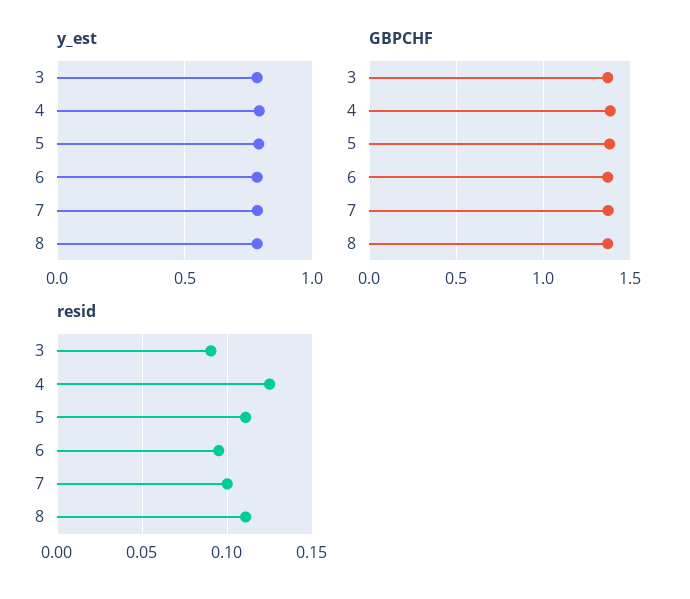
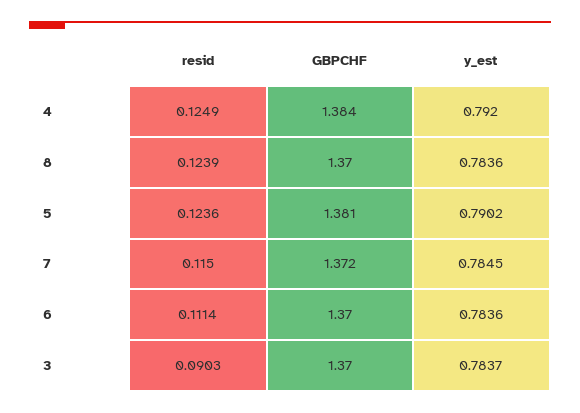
  {
    "y_est": {
      "3": 0.7837,
      "4": 0.792,
      "5": 0.7902,
      "6": 0.7836,
      "7": 0.7845,
      "8": 0.7836
    },
    "GBPCHF": {
      "3": 1.37,
      "4": 1.384,
      "5": 1.381,
      "6": 1.37,
      "7": 1.372,
      "8": 1.37
    },
    "resid": {
      "3": 0.0903,
      "4": 0.1249,
-     "5": 0.11,
+     "5": 0.1236,
-     "6": 0.095,
+     "6": 0.1114,
-     "7": 0.1,
+     "7": 0.115,
-     "8": 0.11
+     "8": 0.1239
    }
  }

